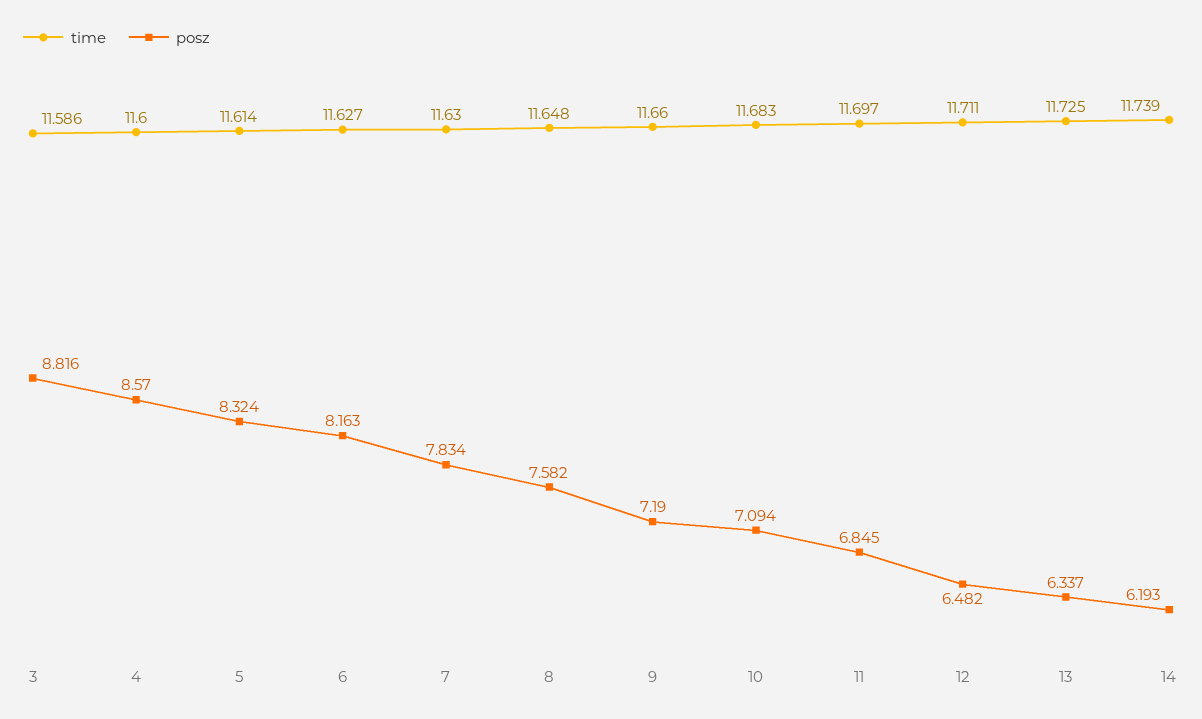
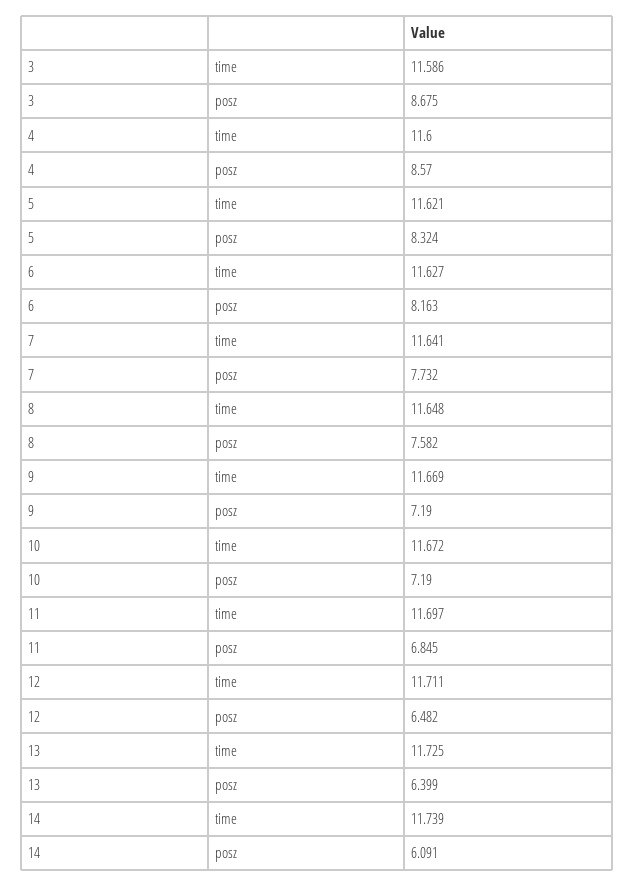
  {
    "time": {
      "3": 11.586,
      "4": 11.6,
-     "5": 11.614,
+     "5": 11.621,
      "6": 11.627,
-     "7": 11.63,
+     "7": 11.641,
      "8": 11.648,
-     "9": 11.66,
+     "9": 11.669,
-     "10": 11.683,
+     "10": 11.672,
      "11": 11.697,
      "12": 11.711,
      "13": 11.725,
      "14": 11.739
    },
    "posz": {
-     "3": 8.816,
+     "3": 8.675,
      "4": 8.57,
      "5": 8.324,
      "6": 8.163,
-     "7": 7.834,
+     "7": 7.732,
      "8": 7.582,
      "9": 7.19,
-     "10": 7.094,
+     "10": 7.19,
      "11": 6.845,
      "12": 6.482,
-     "13": 6.337,
+     "13": 6.399,
-     "14": 6.193
+     "14": 6.091
    }
  }

